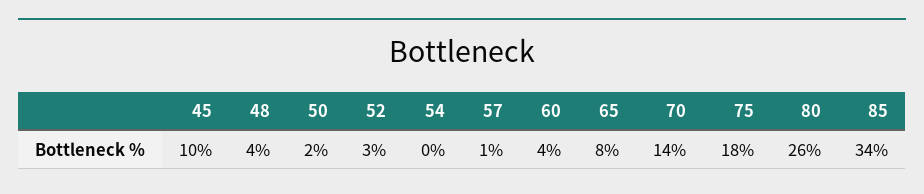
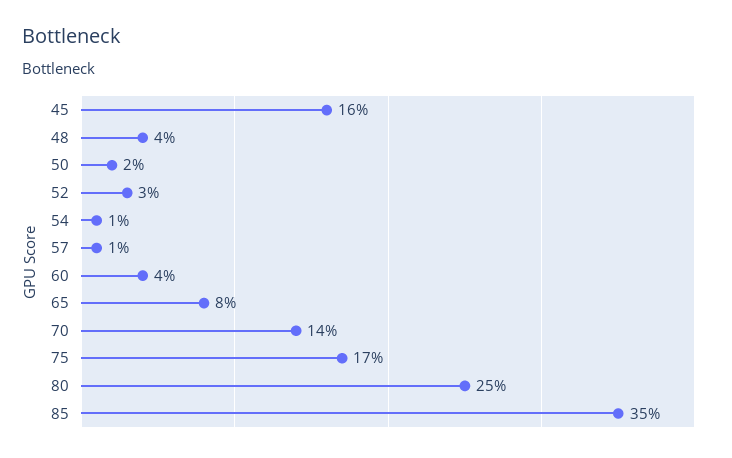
  {
-   "45": 10,
+   "45": 16,
    "48": 4,
    "50": 2,
    "52": 3,
-   "54": 0,
+   "54": 1,
    "57": 1,
    "60": 4,
    "65": 8,
    "70": 14,
-   "75": 18,
+   "75": 17,
-   "80": 26,
+   "80": 25,
-   "85": 34
+   "85": 35
  }

